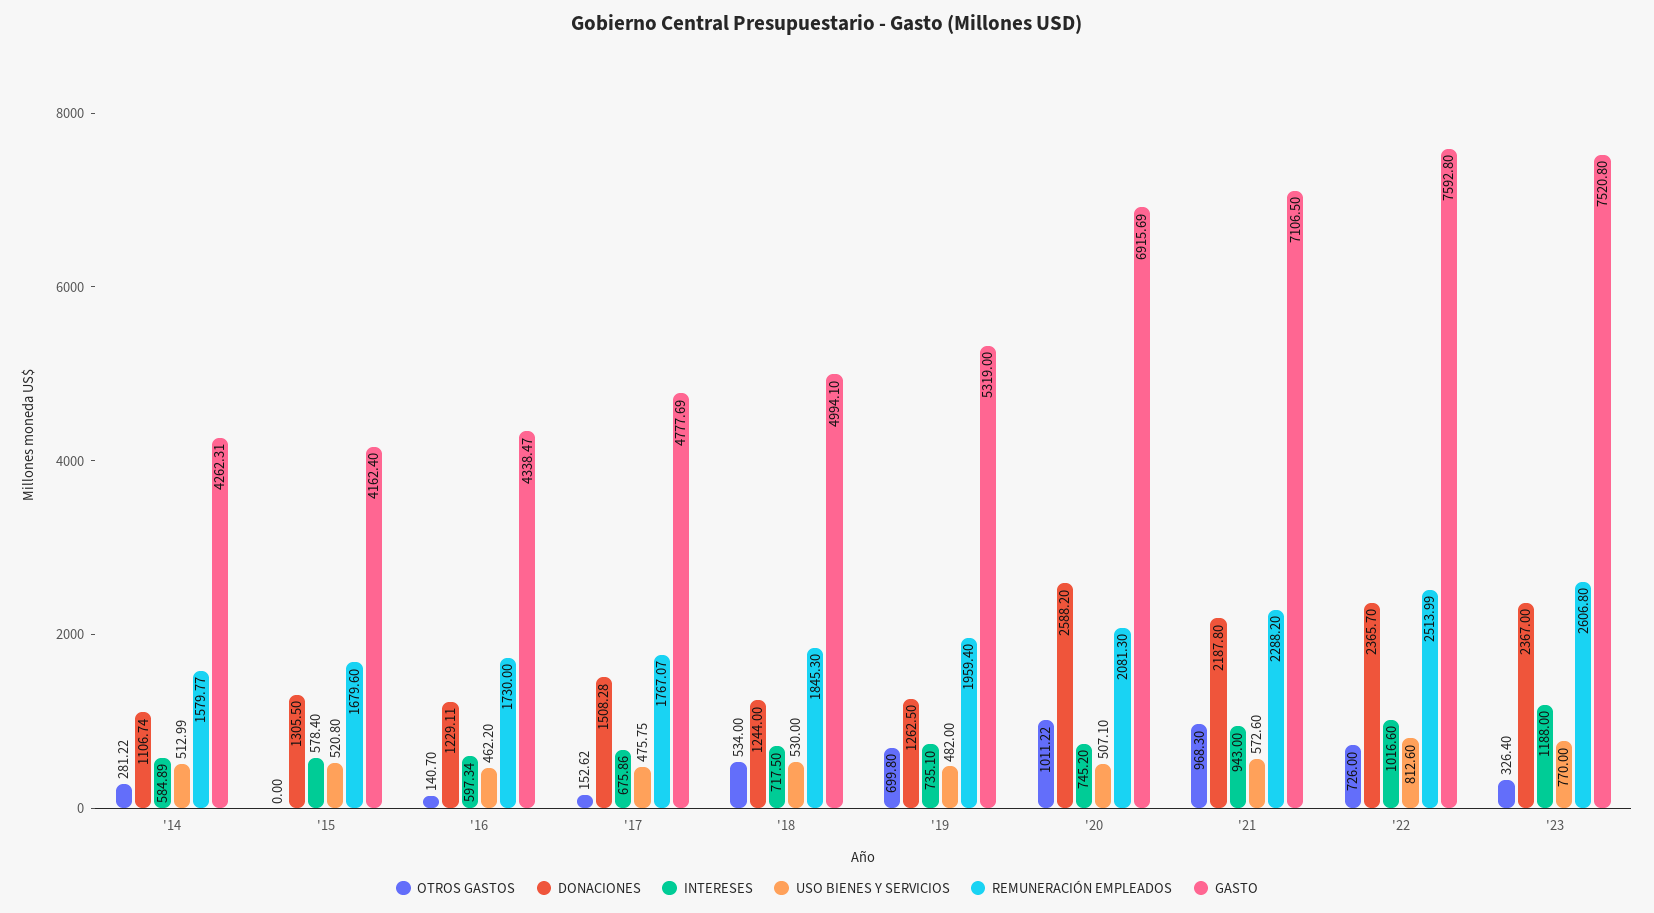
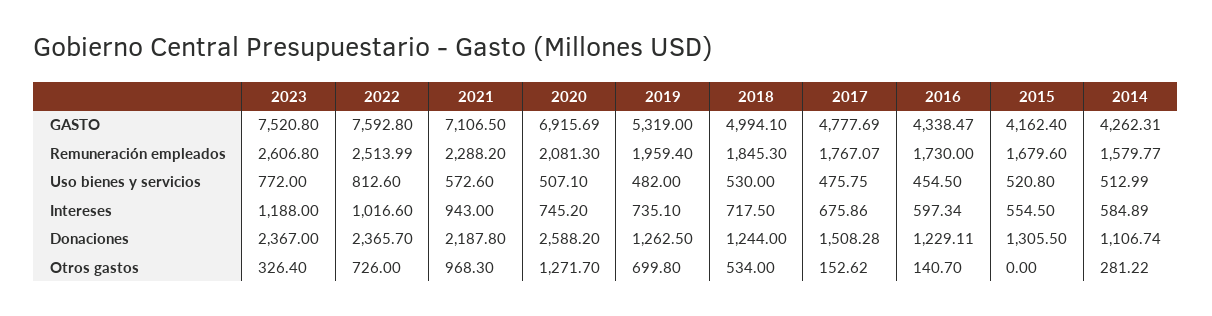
  {
    "OTROS GASTOS": {
      "'14": 281.22,
      "'15": 0,
      "'16": 140.7,
      "'17": 152.62,
      "'18": 534,
      "'19": 699.8,
-     "'20": 1011.22,
+     "'20": 1271.7,
      "'21": 968.3,
      "'22": 726,
      "'23": 326.4
    },
    "DONACIONES": {
      "'14": 1106.74,
      "'15": 1305.5,
      "'16": 1229.11,
      "'17": 1508.28,
      "'18": 1244,
      "'19": 1262.5,
      "'20": 2588.2,
      "'21": 2187.8,
      "'22": 2365.7,
      "'23": 2367
    },
    "INTERESES": {
      "'14": 584.89,
-     "'15": 578.4,
+     "'15": 554.5,
      "'16": 597.34,
      "'17": 675.86,
      "'18": 717.5,
      "'19": 735.1,
      "'20": 745.2,
      "'21": 943,
      "'22": 1016.6,
      "'23": 1188
    },
    "USO BIENES Y SERVICIOS": {
      "'14": 512.99,
      "'15": 520.8,
-     "'16": 462.2,
+     "'16": 454.5,
      "'17": 475.75,
      "'18": 530,
      "'19": 482,
      "'20": 507.1,
      "'21": 572.6,
      "'22": 812.6,
-     "'23": 770
+     "'23": 772
    },
    "REMUNERACIÓN EMPLEADOS": {
      "'14": 1579.77,
      "'15": 1679.6,
      "'16": 1730,
      "'17": 1767.07,
      "'18": 1845.3,
      "'19": 1959.4,
      "'20": 2081.3,
      "'21": 2288.2,
      "'22": 2513.99,
      "'23": 2606.8
    },
    "GASTO": {
      "'14": 4262.31,
      "'15": 4162.4,
      "'16": 4338.47,
      "'17": 4777.69,
      "'18": 4994.1,
      "'19": 5319,
      "'20": 6915.69,
      "'21": 7106.5,
      "'22": 7592.8,
      "'23": 7520.8
    }
  }

